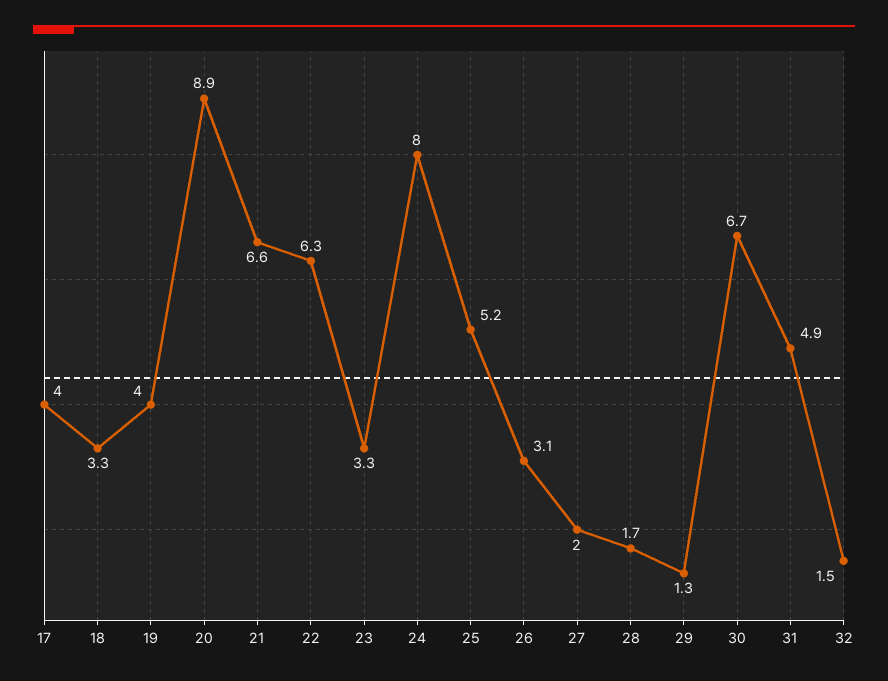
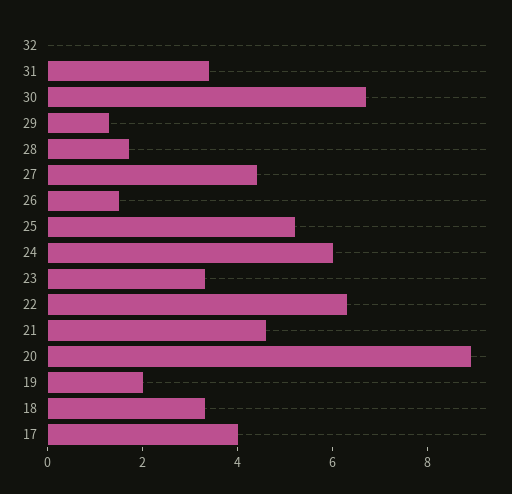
  {
    "17": 4,
    "18": 3.3,
-   "19": 4,
+   "19": 2,
    "20": 8.9,
-   "21": 6.6,
+   "21": 4.5,
    "22": 6.3,
    "23": 3.3,
-   "24": 8,
+   "24": 6,
    "25": 5.2,
-   "26": 3.1,
+   "26": 1.5,
-   "27": 2,
+   "27": 4.5,
    "28": 1.7,
    "29": 1.3,
    "30": 6.7,
-   "31": 4.9,
+   "31": 3.5,
-   "32": 1.5
+   "32": 0
  }

